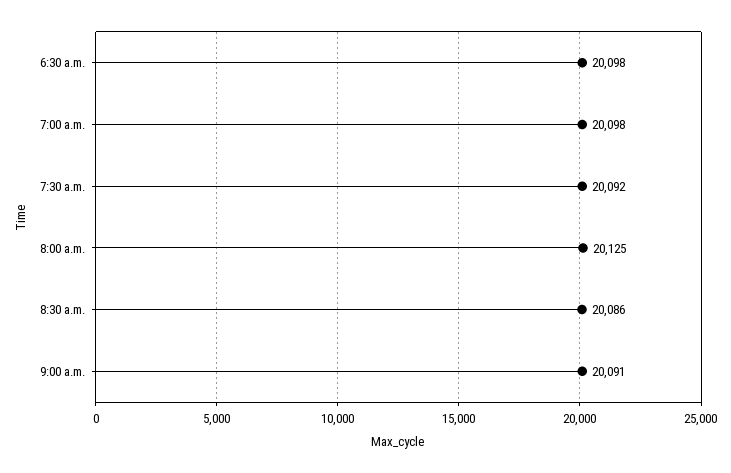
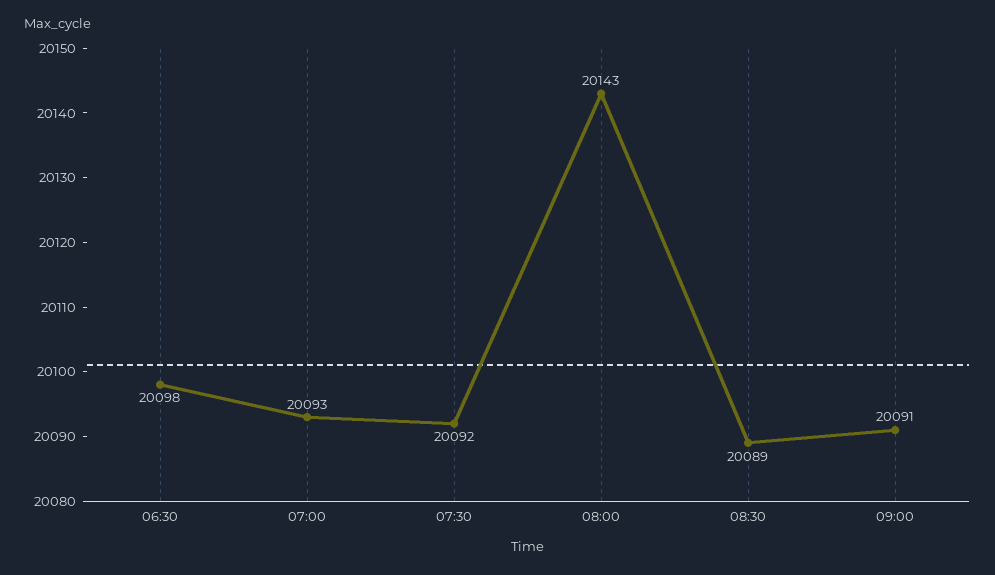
  {
    "6:30 a.m.": 20098,
-   "7:00 a.m.": 20098,
+   "7:00 a.m.": 20093,
    "7:30 a.m.": 20092,
-   "8:00 a.m.": 20125,
+   "8:00 a.m.": 20143,
-   "8:30 a.m.": 20086,
+   "8:30 a.m.": 20089,
    "9:00 a.m.": 20091
  }

